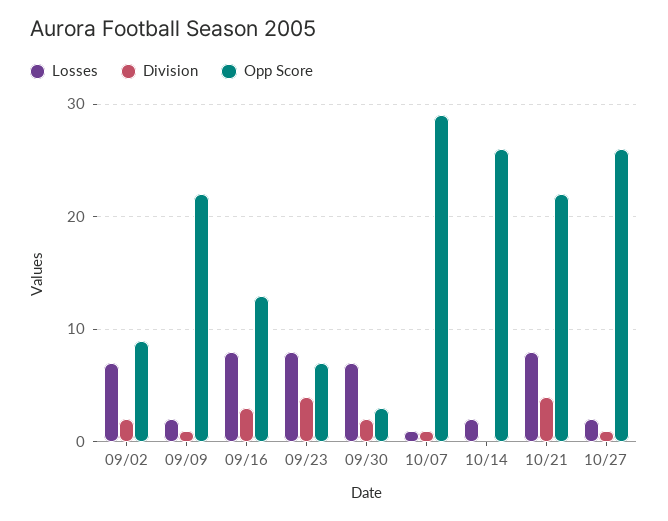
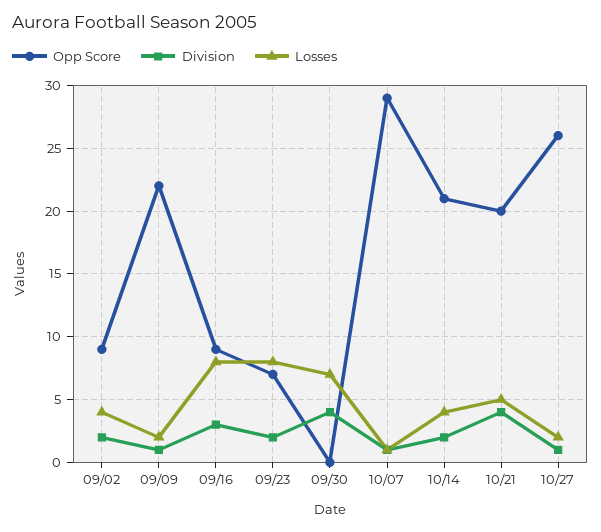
  {
    "Losses": {
-     "09/02": 7,
+     "09/02": 4,
      "09/09": 2,
      "09/16": 8,
      "09/23": 8,
      "09/30": 7,
      "10/07": 1,
-     "10/14": 2,
+     "10/14": 4,
-     "10/21": 8,
+     "10/21": 5,
      "10/27": 2
    },
    "Division": {
      "09/02": 2,
      "09/09": 1,
      "09/16": 3,
-     "09/23": 4,
+     "09/23": 2,
-     "09/30": 2,
+     "09/30": 4,
      "10/07": 1,
-     "10/14": 0,
+     "10/14": 2,
      "10/21": 4,
      "10/27": 1
    },
    "Opp Score": {
      "09/02": 9,
      "09/09": 22,
-     "09/16": 13,
+     "09/16": 9,
      "09/23": 7,
-     "09/30": 3,
+     "09/30": 0,
      "10/07": 29,
-     "10/14": 26,
+     "10/14": 21,
-     "10/21": 22,
+     "10/21": 20,
      "10/27": 26
    }
  }

